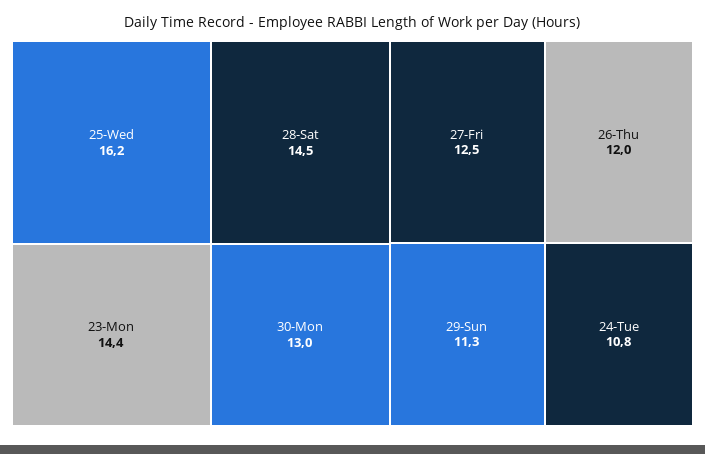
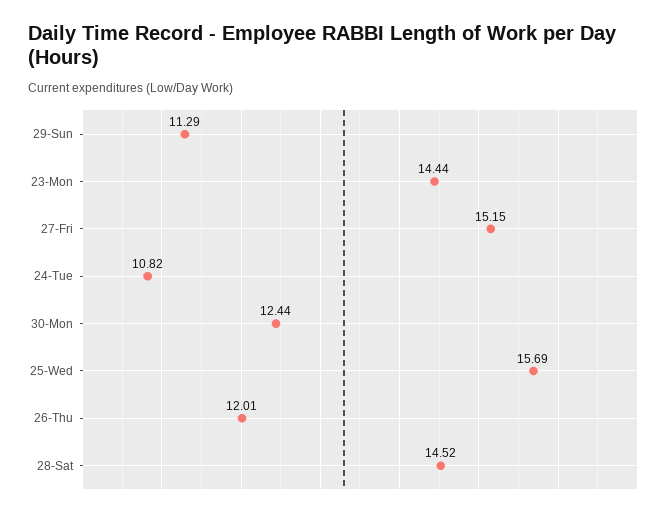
  {
-   "25-Wed": 16.2,
+   "25-Wed": 15.69,
    "28-Sat": 14.52,
    "23-Mon": 14.44,
-   "30-Mon": 13,
+   "30-Mon": 12.44,
-   "27-Fri": 12.5,
+   "27-Fri": 15.15,
    "26-Thu": 12.01,
    "29-Sun": 11.29,
    "24-Tue": 10.82
  }

